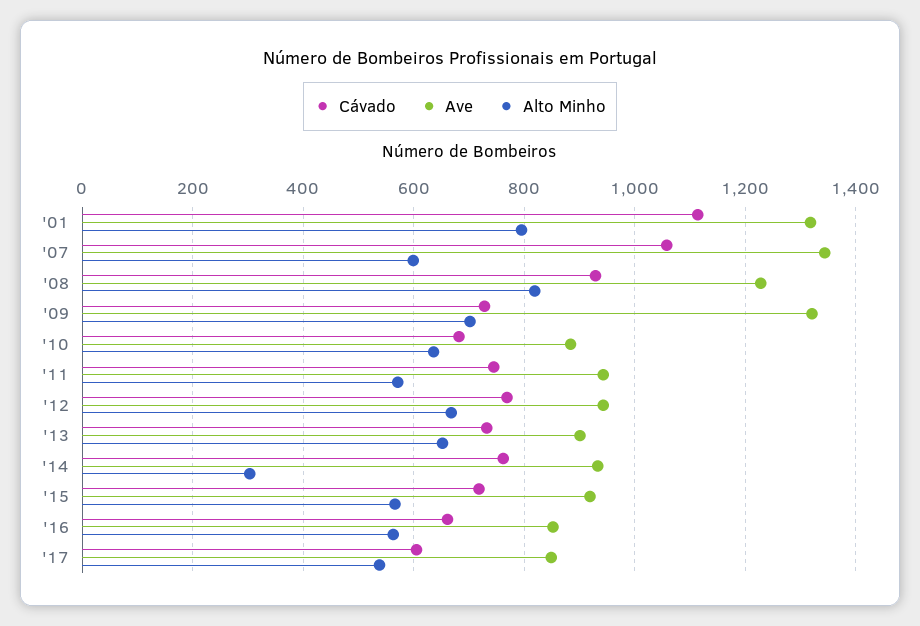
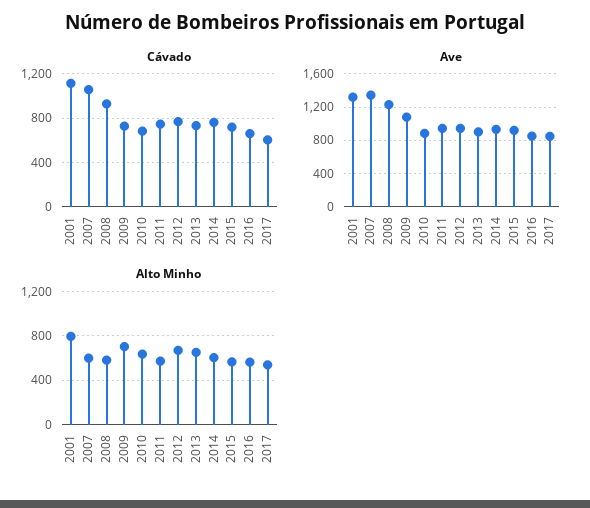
  {
    "Cávado": {
      "'01": 1120,
      "'07": 1060,
      "'08": 920,
      "'09": 720,
      "'10": 680,
      "'11": 740,
      "'12": 760,
      "'13": 740,
      "'14": 760,
      "'15": 720,
      "'16": 660,
      "'17": 600
    },
    "Ave": {
      "'01": 1320,
      "'07": 1340,
      "'08": 1220,
-     "'09": 1320,
+     "'09": 1100,
      "'10": 880,
      "'11": 940,
      "'12": 940,
      "'13": 900,
      "'14": 940,
      "'15": 920,
      "'16": 860,
      "'17": 840
    },
    "Alto Minho": {
      "'01": 800,
      "'07": 600,
-     "'08": 820,
+     "'08": 600,
      "'09": 700,
      "'10": 640,
      "'11": 580,
      "'12": 660,
      "'13": 660,
-     "'14": 300,
+     "'14": 600,
      "'15": 560,
      "'16": 560,
      "'17": 540
    }
  }

